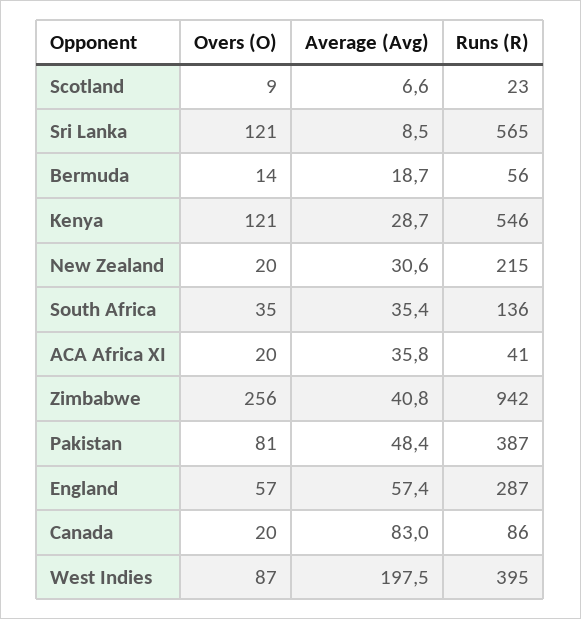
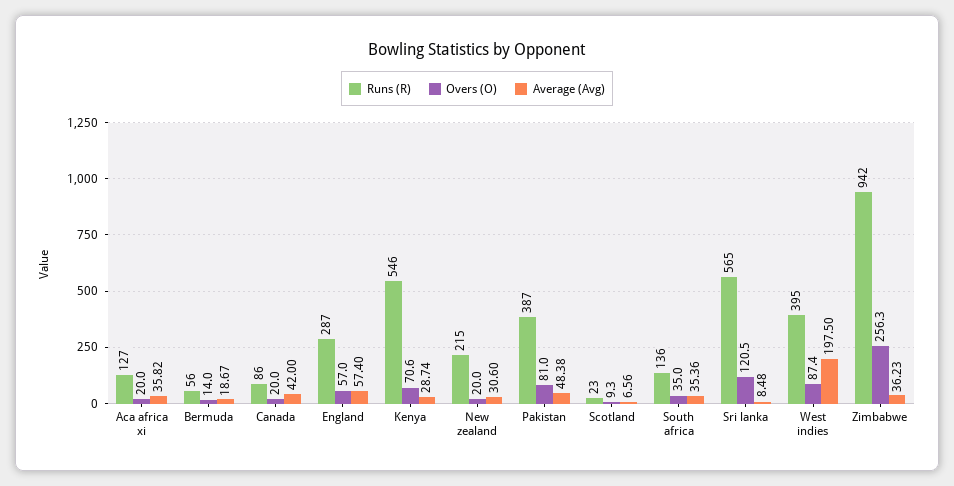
  {
    "Overs (O)": {
      "Scotland": 9.3,
      "Sri Lanka": 120.5,
      "Bermuda": 14,
-     "Kenya": 121,
+     "Kenya": 70.6,
      "New Zealand": 20,
      "South Africa": 35,
      "ACA Africa XI": 20,
      "Zimbabwe": 256.3,
      "Pakistan": 81,
      "England": 57,
      "Canada": 20,
      "West Indies": 87.4
    },
    "Average (Avg)": {
      "Scotland": 6.56,
      "Sri Lanka": 8.48,
      "Bermuda": 18.67,
      "Kenya": 28.74,
      "New Zealand": 30.6,
      "South Africa": 35.36,
      "ACA Africa XI": 35.82,
-     "Zimbabwe": 40.8,
+     "Zimbabwe": 36.23,
      "Pakistan": 48.38,
      "England": 57.4,
-     "Canada": 83,
+     "Canada": 42,
      "West Indies": 197.5
    },
    "Runs (R)": {
      "Scotland": 23,
      "Sri Lanka": 565,
      "Bermuda": 56,
      "Kenya": 546,
      "New Zealand": 215,
      "South Africa": 136,
-     "ACA Africa XI": 41,
+     "ACA Africa XI": 127,
      "Zimbabwe": 942,
      "Pakistan": 387,
      "England": 287,
      "Canada": 86,
      "West Indies": 395
    }
  }

